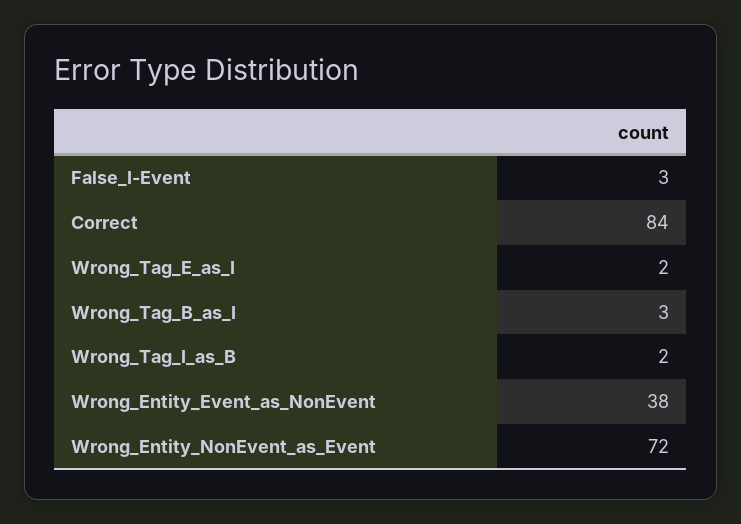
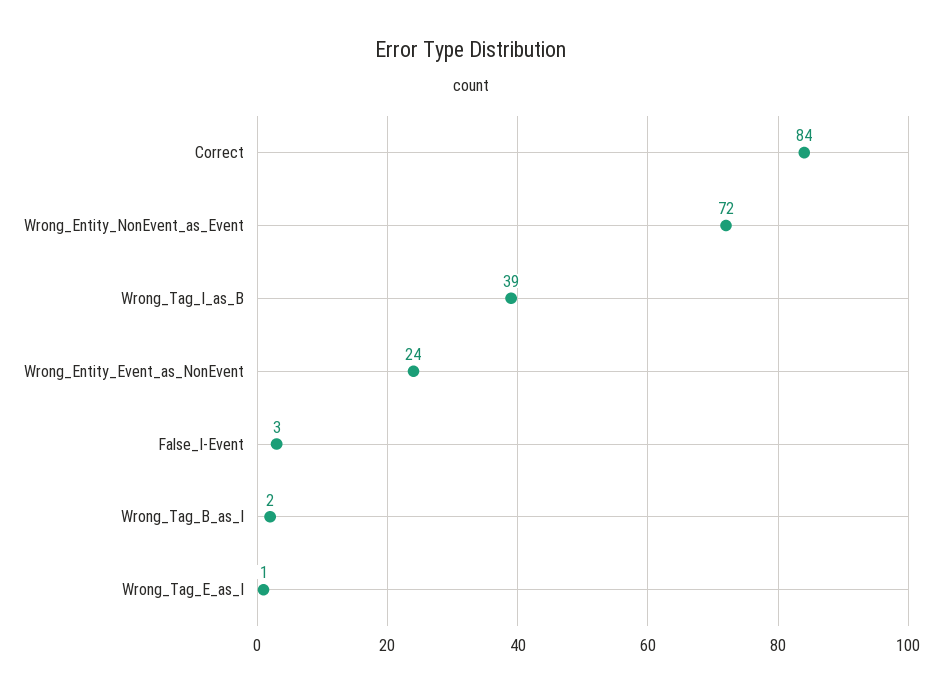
  {
    "False_I-Event": 3,
    "Correct": 84,
-   "Wrong_Tag_E_as_I": 2,
+   "Wrong_Tag_E_as_I": 1,
-   "Wrong_Tag_B_as_I": 3,
+   "Wrong_Tag_B_as_I": 2,
-   "Wrong_Tag_I_as_B": 2,
+   "Wrong_Tag_I_as_B": 39,
-   "Wrong_Entity_Event_as_NonEvent": 38,
+   "Wrong_Entity_Event_as_NonEvent": 24,
    "Wrong_Entity_NonEvent_as_Event": 72
  }

